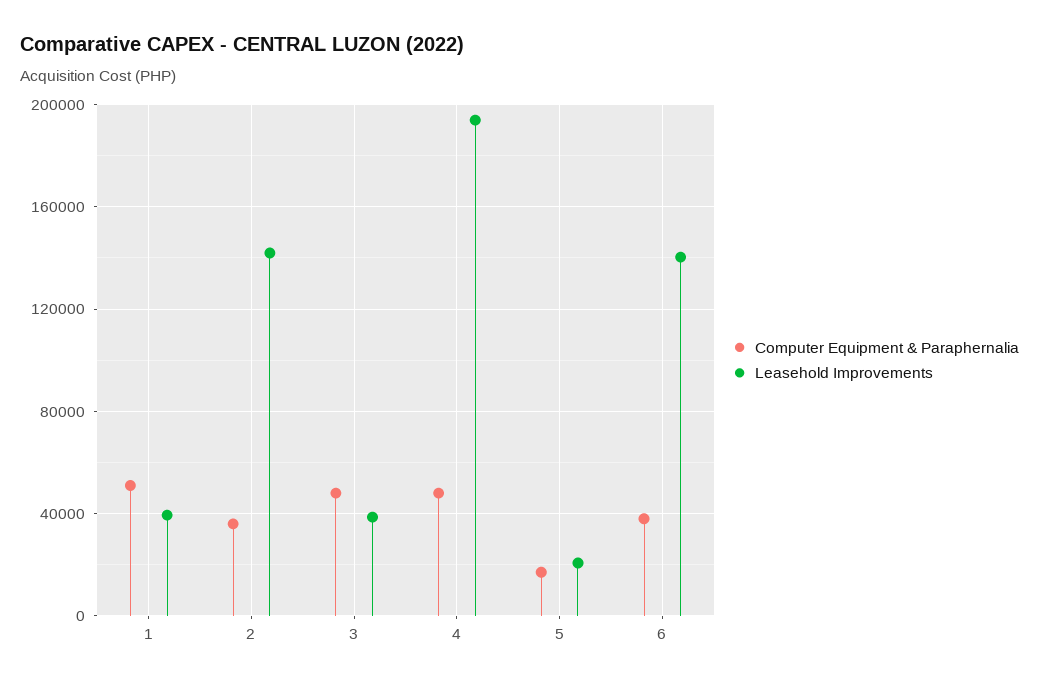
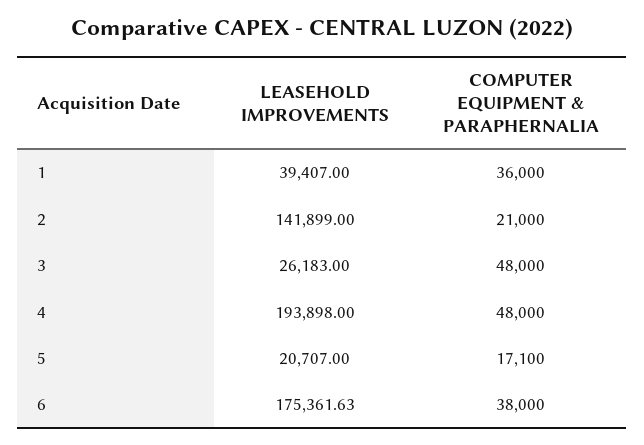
  {
    "Computer Equipment & Paraphernalia": {
-     "1": 50000,
+     "1": 36000,
-     "2": 35000,
+     "2": 21000,
      "3": 48000,
      "4": 48000,
      "5": 17100,
      "6": 38000
    },
    "Leasehold Improvements": {
      "1": 39407,
      "2": 141899,
-     "3": 40000,
+     "3": 26183,
      "4": 193898,
      "5": 20707,
-     "6": 140000
+     "6": 175361.63
    }
  }

